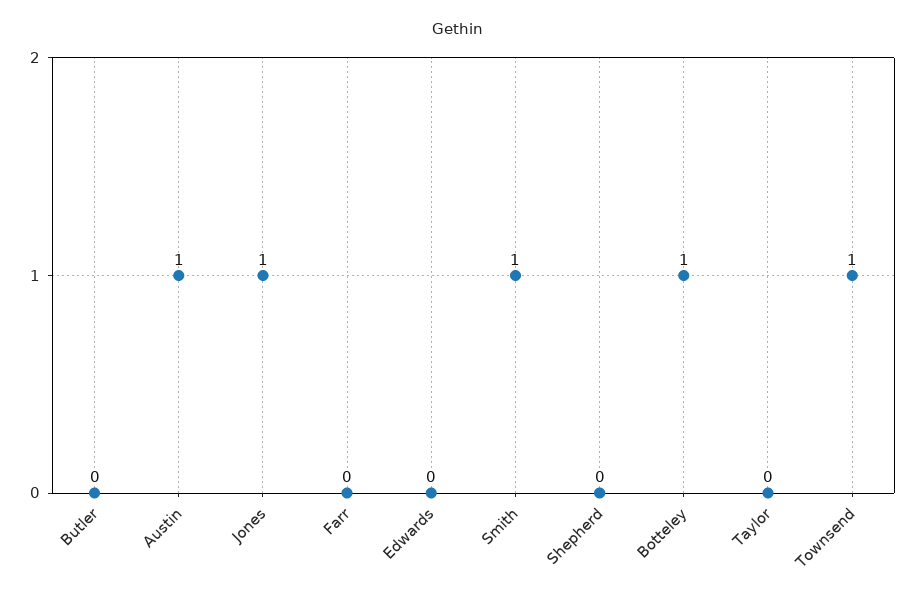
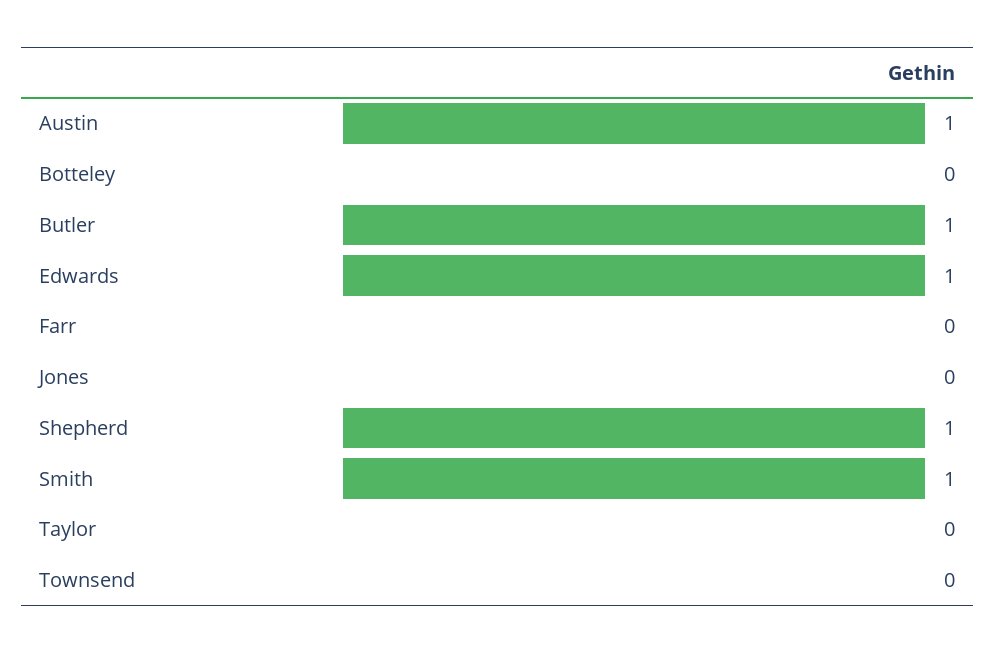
  {
-   "Butler": 0,
+   "Butler": 1,
    "Austin": 1,
-   "Jones": 1,
+   "Jones": 0,
    "Farr": 0,
-   "Edwards": 0,
+   "Edwards": 1,
    "Smith": 1,
-   "Shepherd": 0,
+   "Shepherd": 1,
-   "Botteley": 1,
+   "Botteley": 0,
    "Taylor": 0,
-   "Townsend": 1
+   "Townsend": 0
  }

